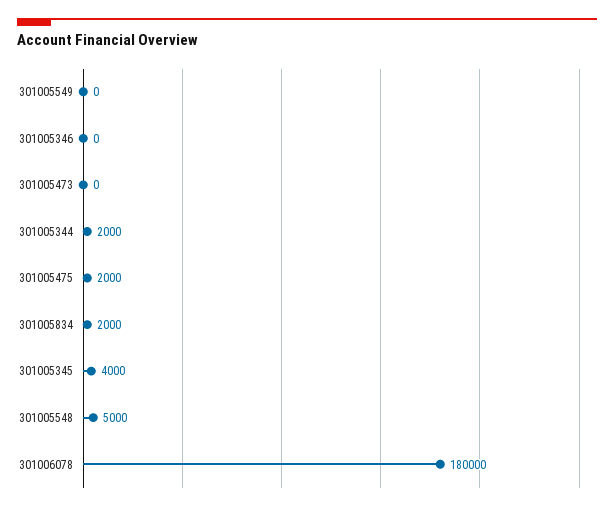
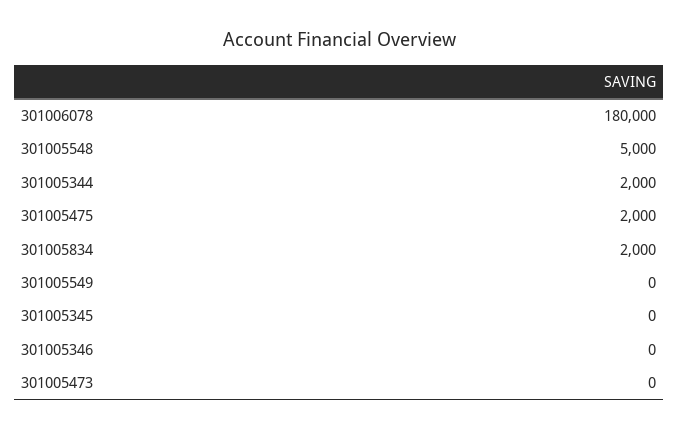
  {
    "301005549": 0,
    "301005346": 0,
    "301005473": 0,
    "301005344": 2000,
    "301005475": 2000,
    "301005834": 2000,
-   "301005345": 4000,
+   "301005345": 0,
    "301005548": 5000,
    "301006078": 180000
  }

